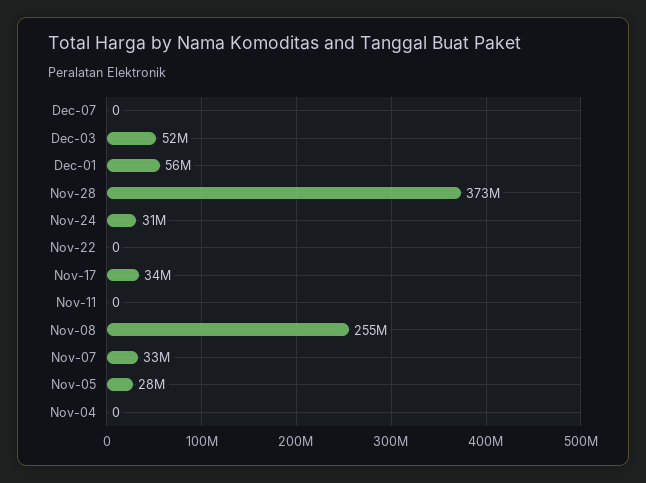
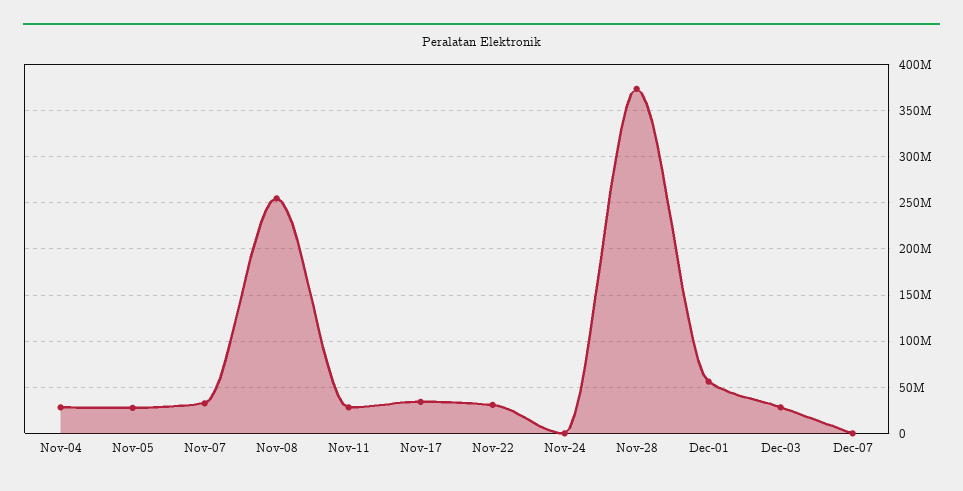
  {
    "Dec-07": 0,
-   "Dec-03": 52000000,
+   "Dec-03": 30000000,
    "Dec-01": 56000000,
    "Nov-28": 373000000,
-   "Nov-24": 31000000,
+   "Nov-24": 0,
-   "Nov-22": 0,
+   "Nov-22": 30000000,
    "Nov-17": 34000000,
-   "Nov-11": 0,
+   "Nov-11": 30000000,
    "Nov-08": 255000000,
    "Nov-07": 33000000,
    "Nov-05": 28000000,
-   "Nov-04": 0
+   "Nov-04": 30000000
  }

